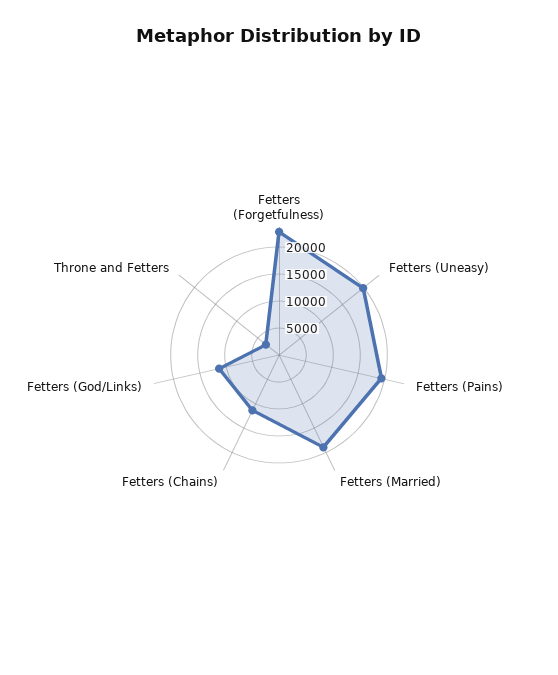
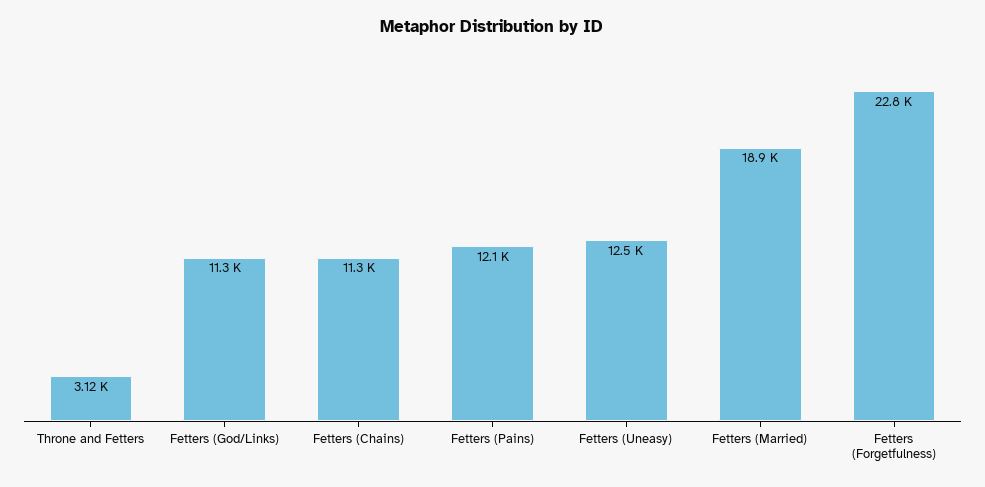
  {
    "Fetters (Forgetfulness)": 22800,
-   "Fetters (Uneasy)": 20000,
+   "Fetters (Uneasy)": 12500,
-   "Fetters (Pains)": 20000,
+   "Fetters (Pains)": 12100,
    "Fetters (Married)": 18900,
    "Fetters (Chains)": 11300,
    "Fetters (God/Links)": 11300,
    "Throne and Fetters": 3120
  }

